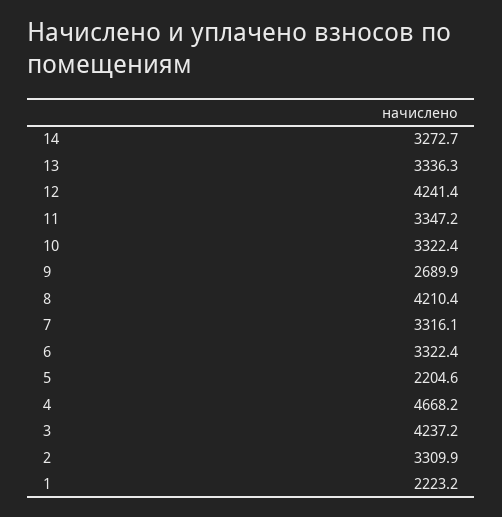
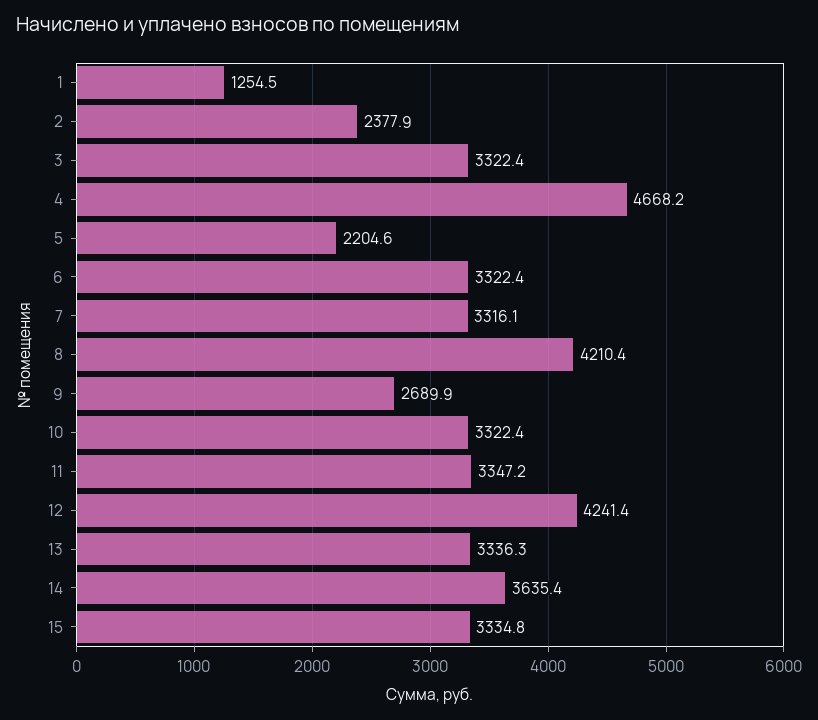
  {
-   "14": 3272.7,
+   "14": 3635.4,
    "13": 3336.3,
    "12": 4241.4,
    "11": 3347.2,
    "10": 3322.4,
    "9": 2689.9,
    "8": 4210.4,
    "7": 3316.1,
    "6": 3322.4,
    "5": 2204.6,
    "4": 4668.2,
-   "3": 4237.2,
+   "3": 3322.4,
-   "2": 3309.9,
+   "2": 2377.9,
-   "1": 2223.2
+   "1": 1254.5,
+   "15": 3334.8
  }

